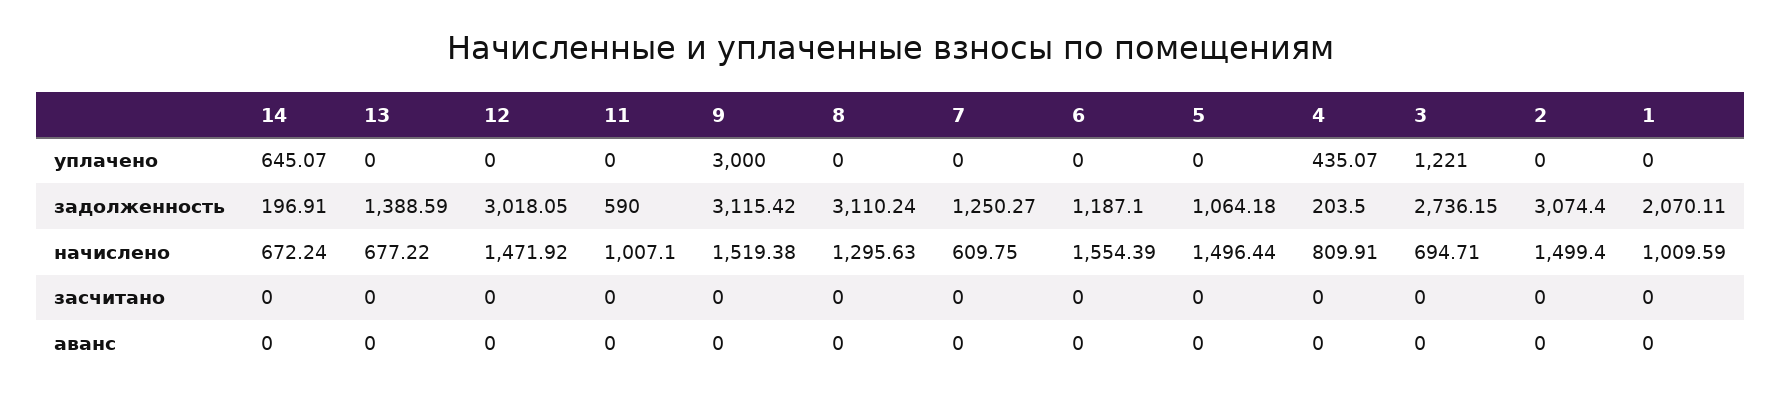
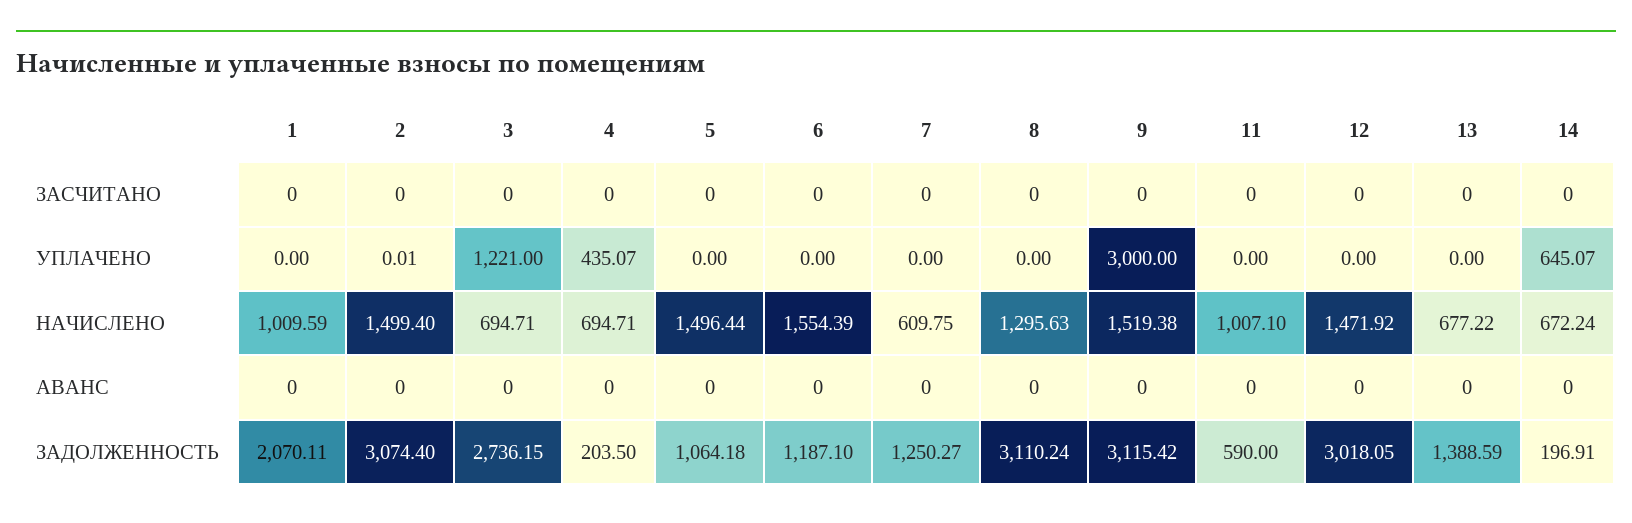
  {
    "14": {
      "уплачено": 645.07,
      "задолженность": 196.91,
      "начислено": 672.24,
      "засчитано": 0,
      "аванс": 0
    },
    "13": {
      "уплачено": 0,
      "задолженность": 1388.59,
      "начислено": 677.22,
      "засчитано": 0,
      "аванс": 0
    },
    "12": {
      "уплачено": 0,
      "задолженность": 3018.05,
      "начислено": 1471.92,
      "засчитано": 0,
      "аванс": 0
    },
    "11": {
      "уплачено": 0,
      "задолженность": 590,
      "начислено": 1007.1,
      "засчитано": 0,
      "аванс": 0
    },
    "9": {
      "уплачено": 3000,
      "задолженность": 3115.42,
      "начислено": 1519.38,
      "засчитано": 0,
      "аванс": 0
    },
    "8": {
      "уплачено": 0,
      "задолженность": 3110.24,
      "начислено": 1295.63,
      "засчитано": 0,
      "аванс": 0
    },
    "7": {
      "уплачено": 0,
      "задолженность": 1250.27,
      "начислено": 609.75,
      "засчитано": 0,
      "аванс": 0
    },
    "6": {
      "уплачено": 0,
      "задолженность": 1187.1,
      "начислено": 1554.39,
      "засчитано": 0,
      "аванс": 0
    },
    "5": {
      "уплачено": 0,
      "задолженность": 1064.18,
      "начислено": 1496.44,
      "засчитано": 0,
      "аванс": 0
    },
    "4": {
      "уплачено": 435.07,
      "задолженность": 203.5,
-     "начислено": 809.91,
+     "начислено": 694.71,
      "засчитано": 0,
      "аванс": 0
    },
    "3": {
      "уплачено": 1221,
      "задолженность": 2736.15,
      "начислено": 694.71,
      "засчитано": 0,
      "аванс": 0
    },
    "2": {
-     "уплачено": 0,
+     "уплачено": 0.01,
      "задолженность": 3074.4,
      "начислено": 1499.4,
      "засчитано": 0,
      "аванс": 0
    },
    "1": {
      "уплачено": 0,
      "задолженность": 2070.11,
      "начислено": 1009.59,
      "засчитано": 0,
      "аванс": 0
    }
  }

